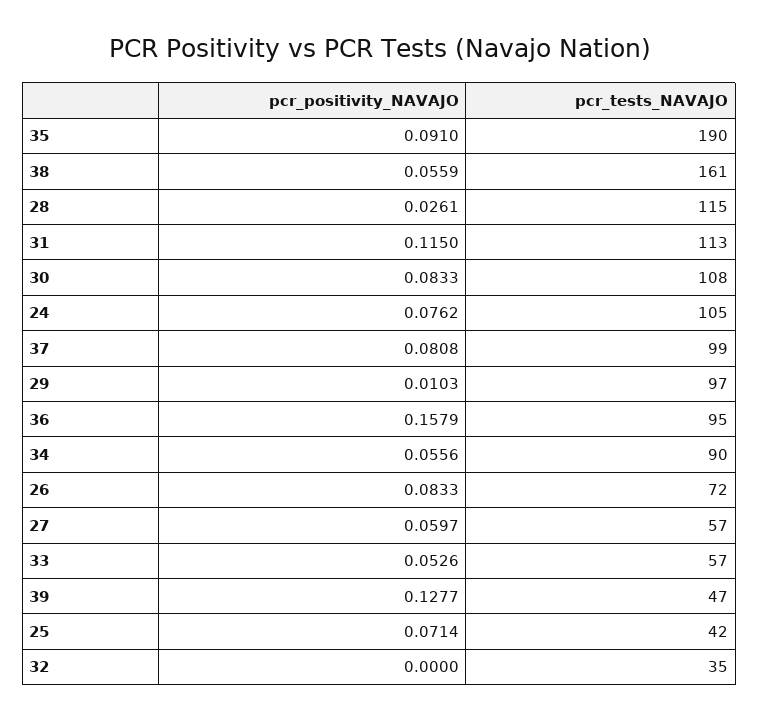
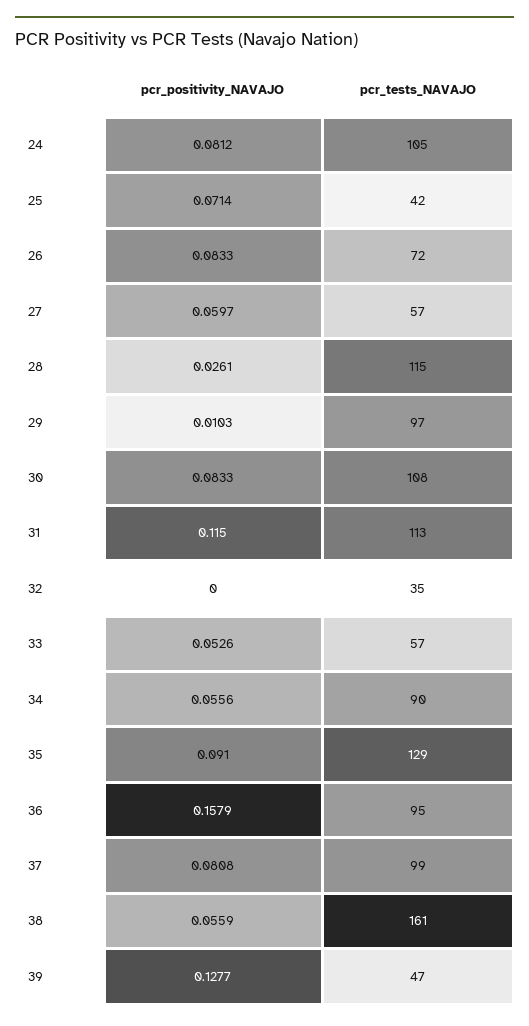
  {
    "pcr_positivity_NAVAJO": {
      "35": 0.091,
      "38": 0.0559,
      "28": 0.0261,
      "31": 0.115,
      "30": 0.0833,
-     "24": 0.0762,
+     "24": 0.0812,
      "37": 0.0808,
      "29": 0.0103,
      "36": 0.1579,
      "34": 0.0556,
      "26": 0.0833,
      "27": 0.0597,
      "33": 0.0526,
      "39": 0.1277,
      "25": 0.0714,
      "32": 0
    },
    "pcr_tests_NAVAJO": {
-     "35": 190,
+     "35": 129,
      "38": 161,
      "28": 115,
      "31": 113,
      "30": 108,
      "24": 105,
      "37": 99,
      "29": 97,
      "36": 95,
      "34": 90,
      "26": 72,
      "27": 57,
      "33": 57,
      "39": 47,
      "25": 42,
      "32": 35
    }
  }

